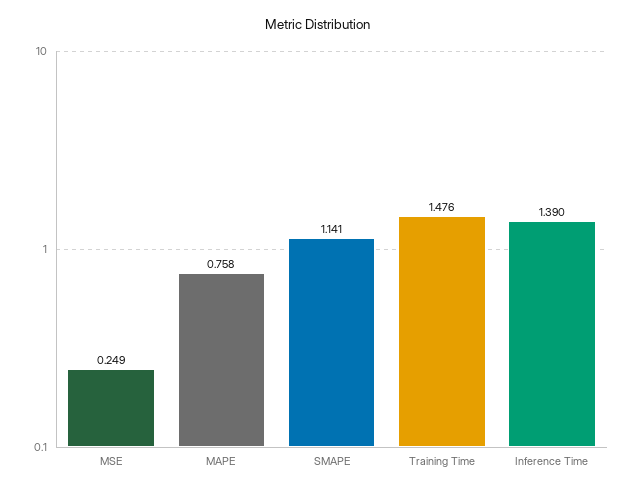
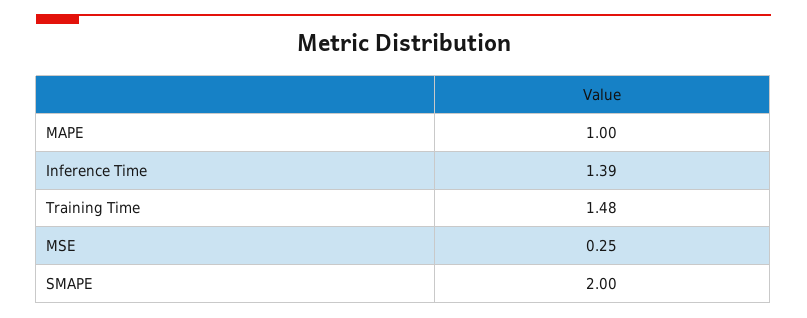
  {
    "MSE": 0.249,
-   "MAPE": 0.758,
+   "MAPE": 1,
-   "SMAPE": 1.141,
+   "SMAPE": 2,
    "Training Time": 1.476,
    "Inference Time": 1.39
  }

